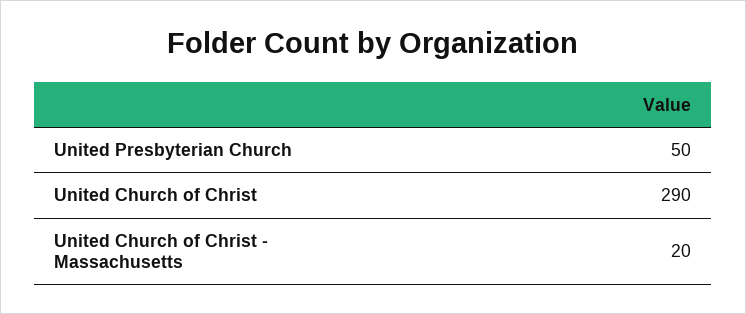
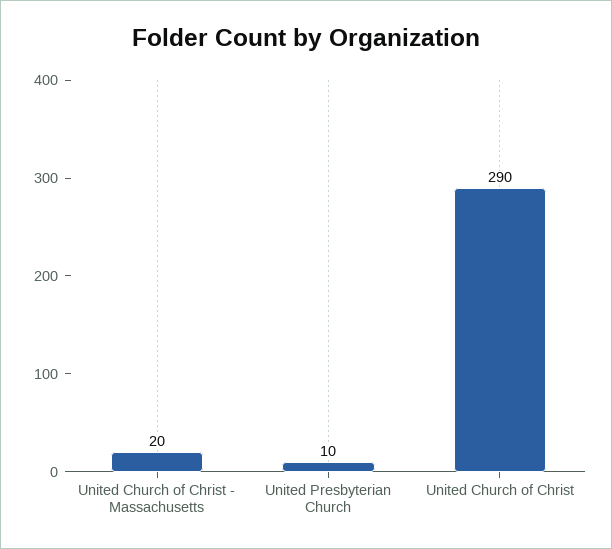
  {
-   "United Presbyterian Church": 50,
+   "United Presbyterian Church": 10,
    "United Church of Christ": 290,
    "United Church of Christ - Massachusetts": 20
  }

